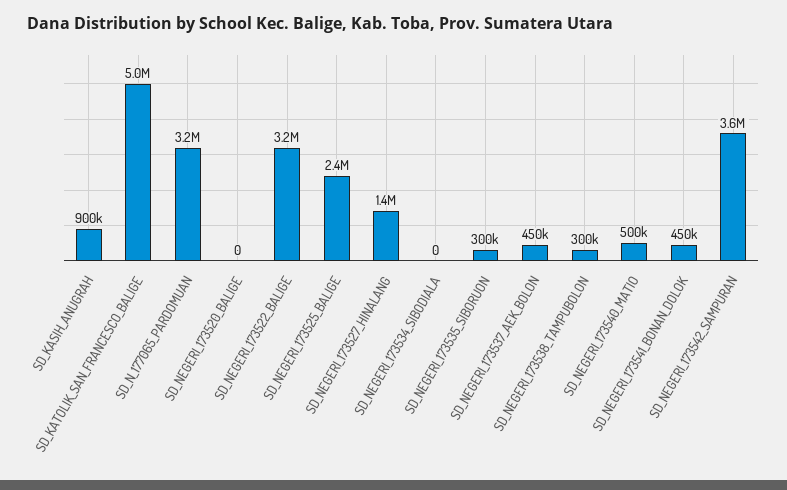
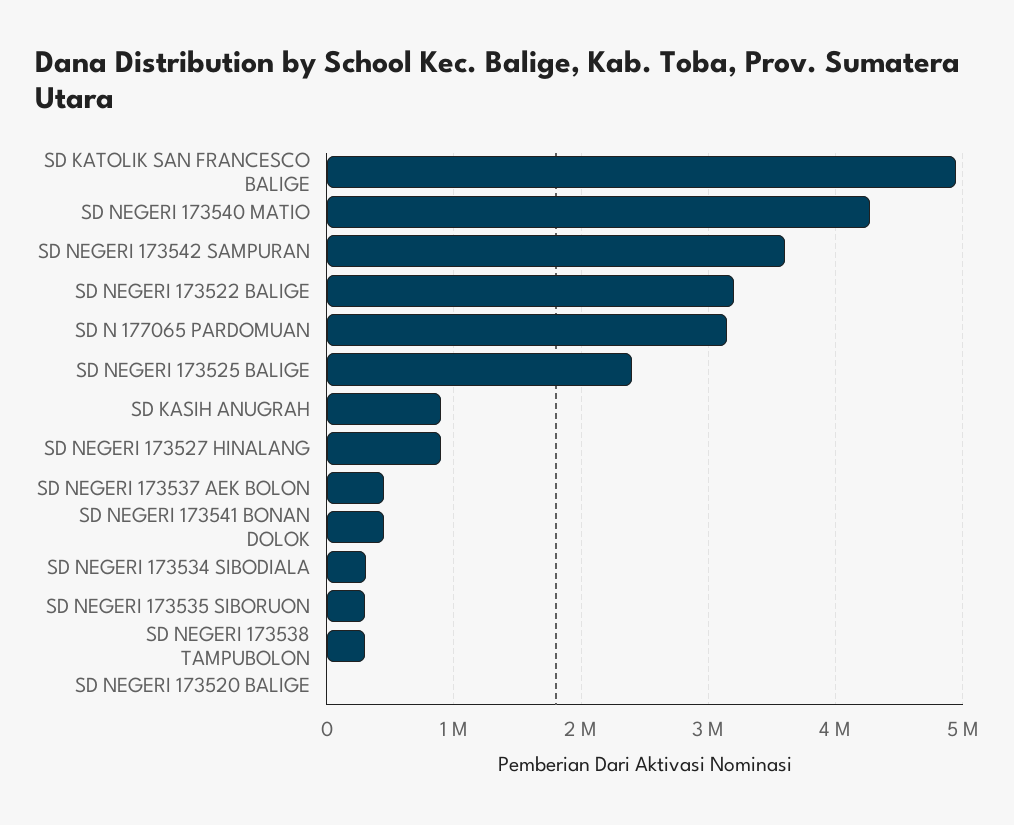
  {
    "SD_KASIH_ANUGRAH": 900000,
    "SD_KATOLIK_SAN_FRANCESCO_BALIGE": 5000000,
    "SD_N_177065_PARDOMUAN": 3200000,
    "SD_NEGERI_173520_BALIGE": 0,
    "SD_NEGERI_173522_BALIGE": 3200000,
    "SD_NEGERI_173525_BALIGE": 2400000,
-   "SD_NEGERI_173527_HINALANG": 1400000,
+   "SD_NEGERI_173527_HINALANG": 900000,
-   "SD_NEGERI_173534_SIBODIALA": 0,
+   "SD_NEGERI_173534_SIBODIALA": 300000,
    "SD_NEGERI_173535_SIBORUON": 300000,
    "SD_NEGERI_173537_AEK_BOLON": 450000,
    "SD_NEGERI_173538_TAMPUBOLON": 300000,
-   "SD_NEGERI_173540_MATIO": 500000,
+   "SD_NEGERI_173540_MATIO": 4300000,
    "SD_NEGERI_173541_BONAN_DOLOK": 450000,
    "SD_NEGERI_173542_SAMPURAN": 3600000
  }

